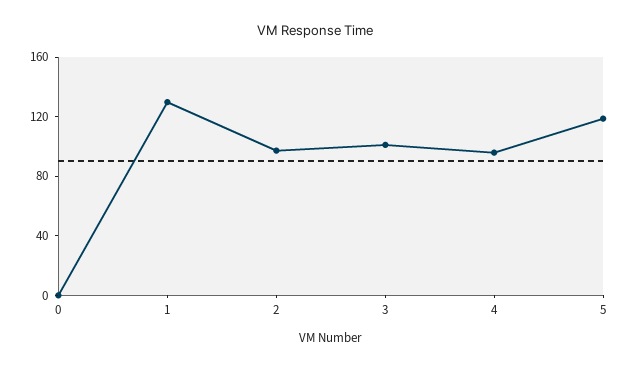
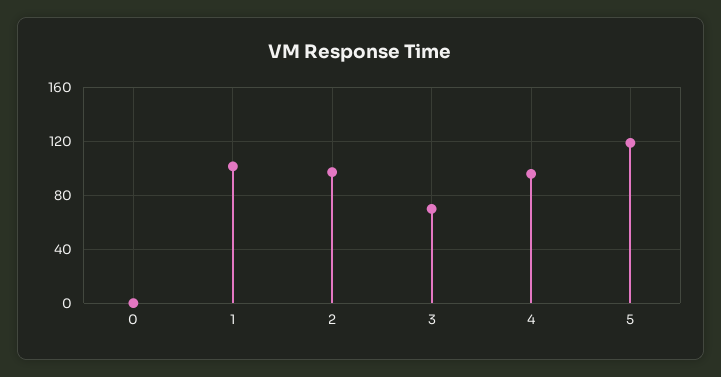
  {
    "0": 0,
-   "1": 130,
+   "1": 100,
    "2": 95,
-   "3": 100,
+   "3": 70,
    "4": 95,
    "5": 120
  }

